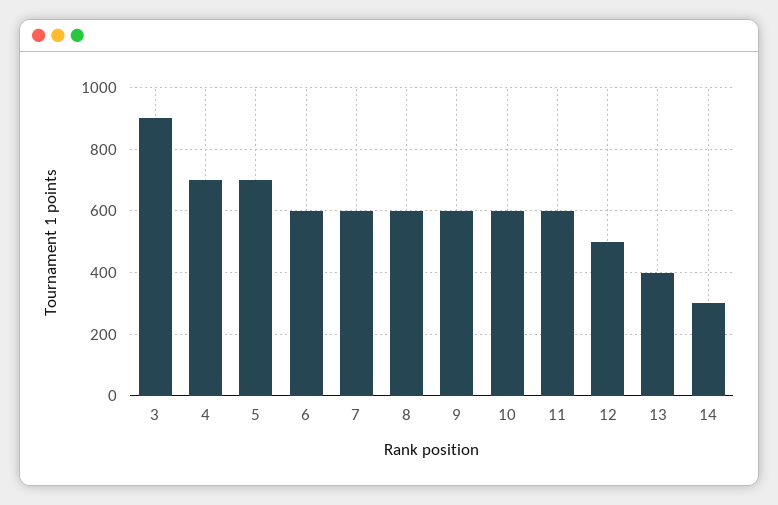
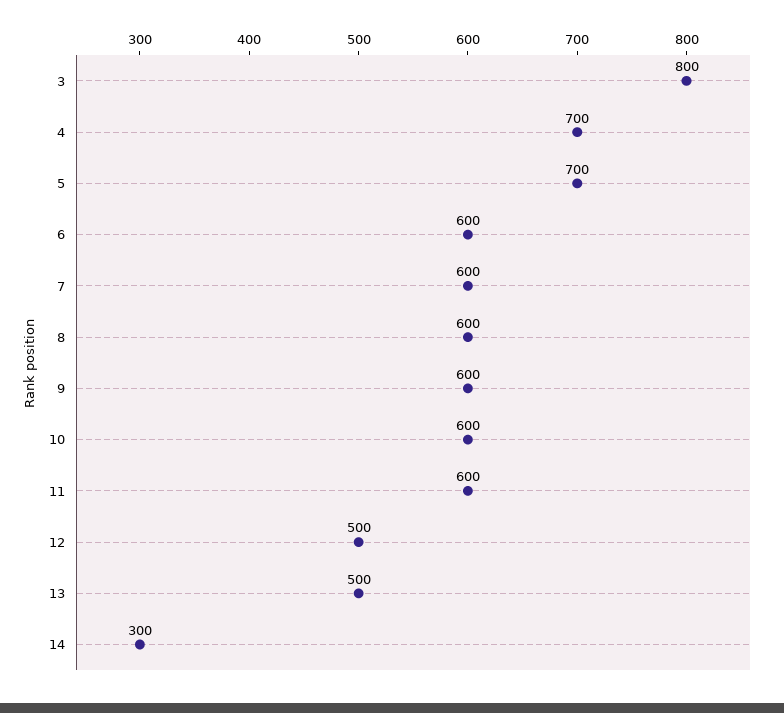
  {
-   "3": 900,
+   "3": 800,
    "4": 700,
    "5": 700,
    "6": 600,
    "7": 600,
    "8": 600,
    "9": 600,
    "10": 600,
    "11": 600,
    "12": 500,
-   "13": 400,
+   "13": 500,
    "14": 300
  }

